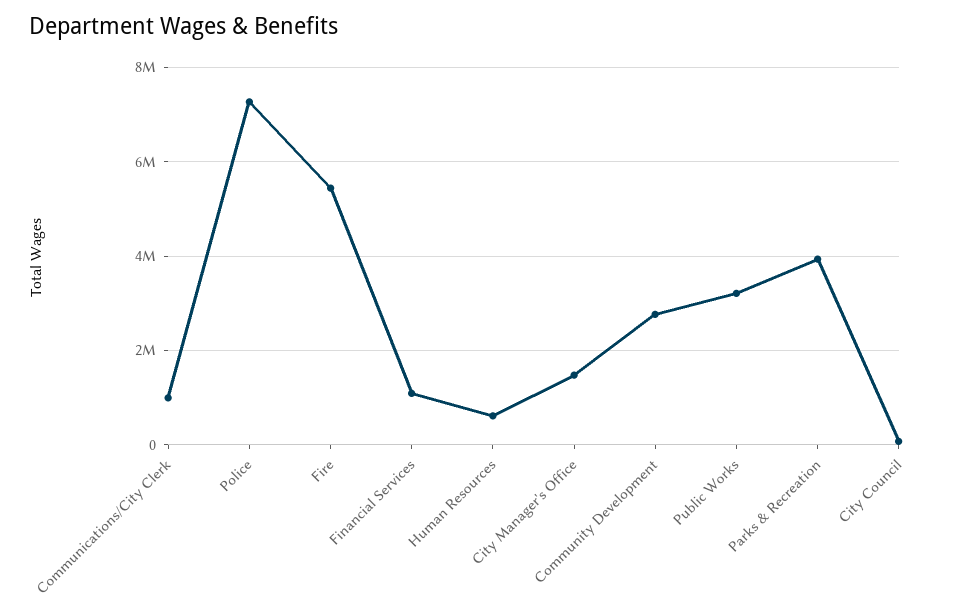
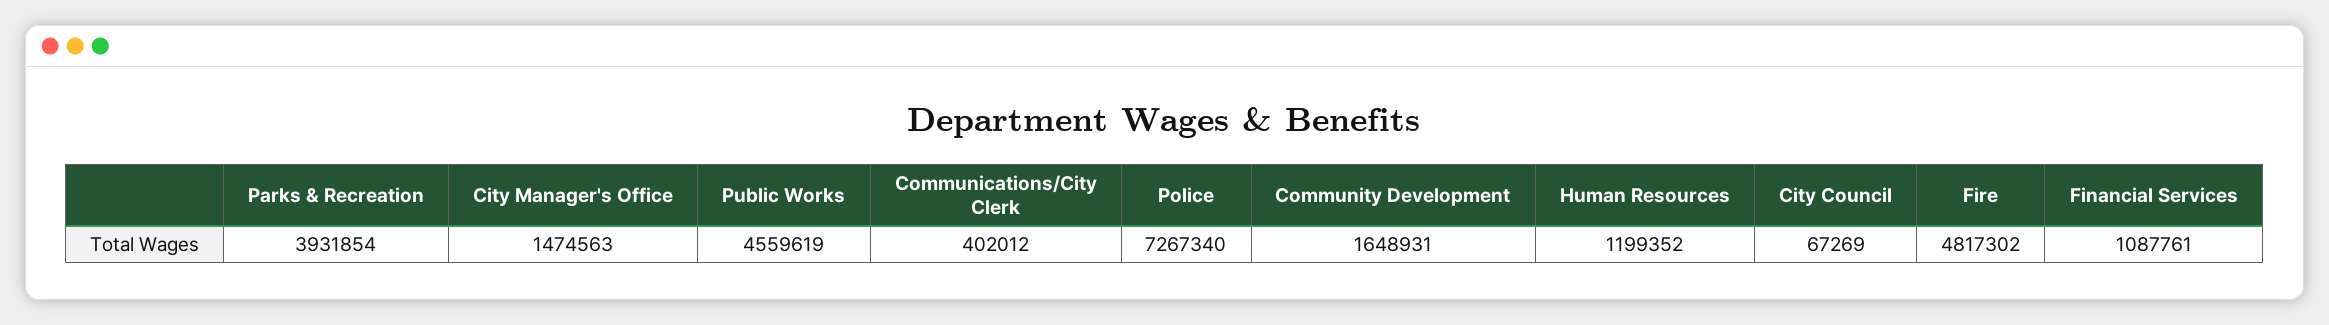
  {
-   "Communications/City Clerk": 1000000,
+   "Communications/City Clerk": 402012,
    "Police": 7267340,
-   "Fire": 5400000,
+   "Fire": 4817302,
    "Financial Services": 1087761,
-   "Human Resources": 600000,
+   "Human Resources": 1199352,
    "City Manager's Office": 1474563,
-   "Community Development": 2800000,
+   "Community Development": 1648931,
-   "Public Works": 3200000,
+   "Public Works": 4559619,
    "Parks & Recreation": 3931854,
    "City Council": 67269
  }

